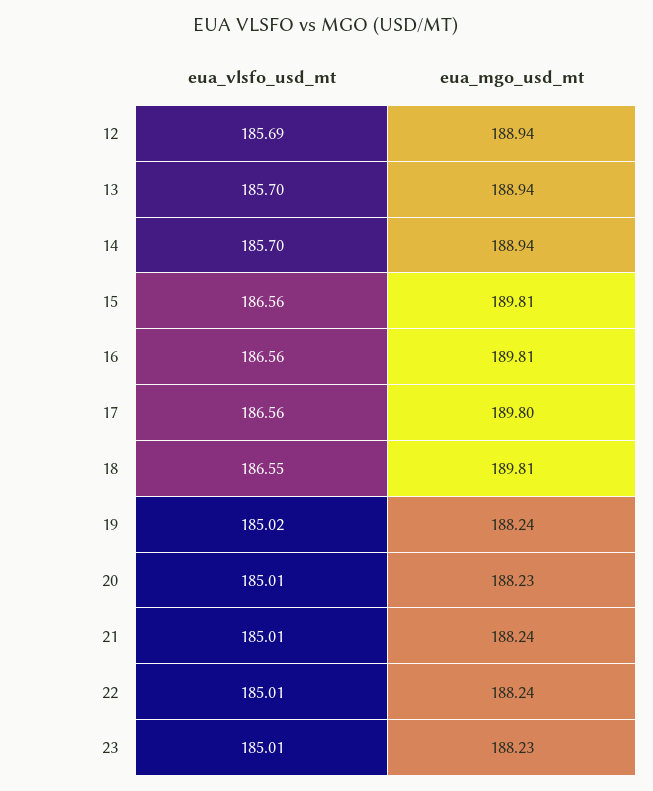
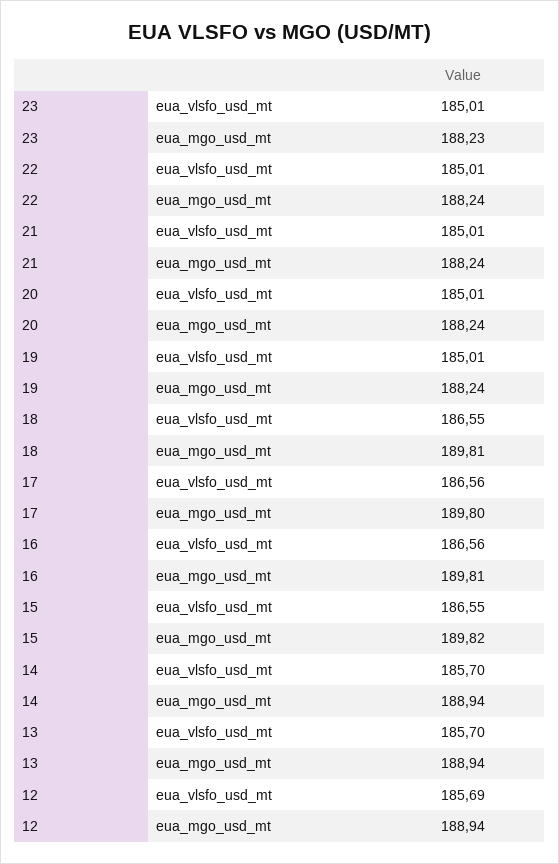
  {
    "eua_vlsfo_usd_mt": {
      "12": 185.69,
      "13": 185.7,
      "14": 185.7,
-     "15": 186.56,
+     "15": 186.55,
      "16": 186.56,
      "17": 186.56,
      "18": 186.55,
-     "19": 185.02,
+     "19": 185.01,
      "20": 185.01,
      "21": 185.01,
      "22": 185.01,
      "23": 185.01
    },
    "eua_mgo_usd_mt": {
      "12": 188.94,
      "13": 188.94,
      "14": 188.94,
-     "15": 189.81,
+     "15": 189.82,
      "16": 189.81,
      "17": 189.8,
      "18": 189.81,
      "19": 188.24,
-     "20": 188.23,
+     "20": 188.24,
      "21": 188.24,
      "22": 188.24,
      "23": 188.23
    }
  }

